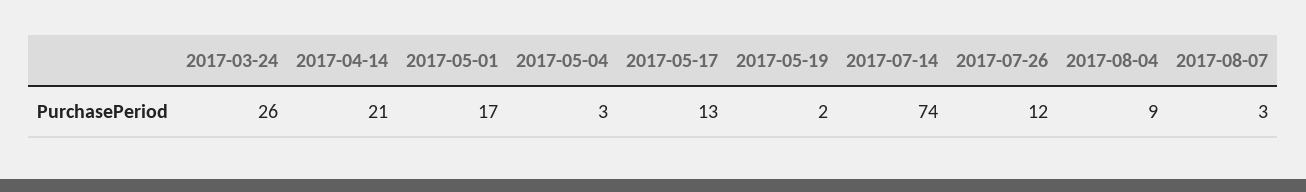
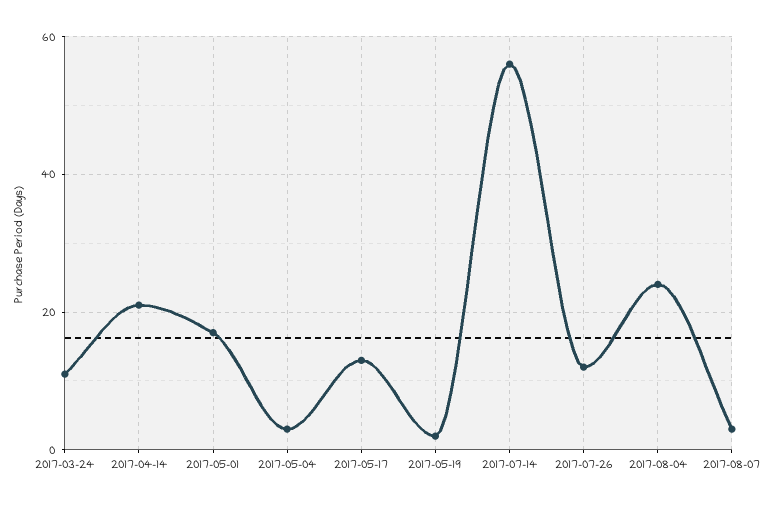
  {
-   "2017-03-24": 26,
+   "2017-03-24": 10,
    "2017-04-14": 21,
    "2017-05-01": 17,
    "2017-05-04": 3,
    "2017-05-17": 13,
    "2017-05-19": 2,
-   "2017-07-14": 74,
+   "2017-07-14": 55,
    "2017-07-26": 12,
-   "2017-08-04": 9,
+   "2017-08-04": 25,
    "2017-08-07": 3
  }

